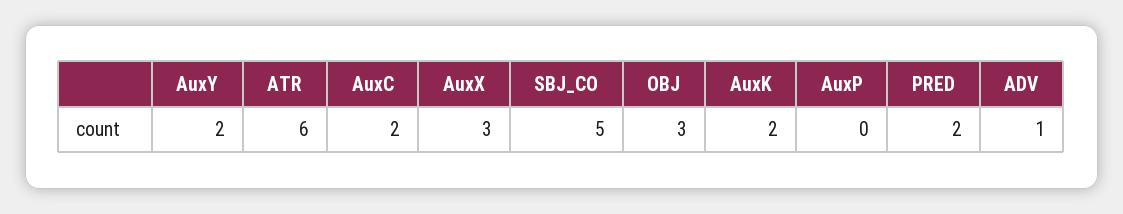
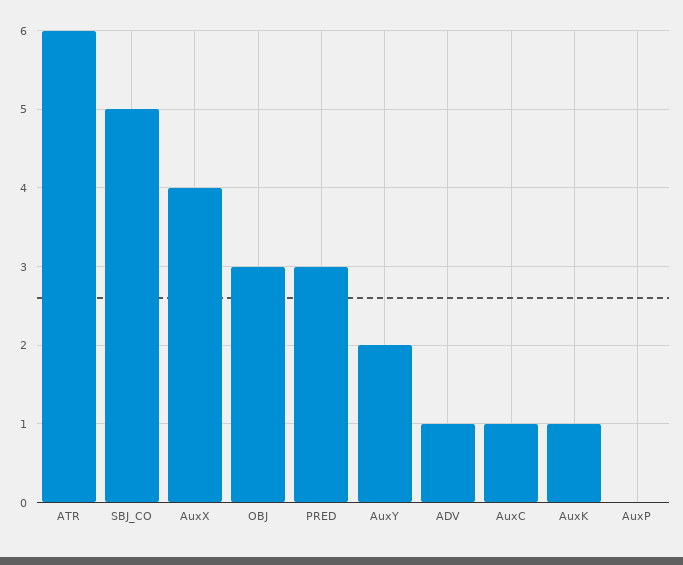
  {
    "AuxY": 2,
    "ATR": 6,
-   "AuxC": 2,
+   "AuxC": 1,
-   "AuxX": 3,
+   "AuxX": 4,
    "SBJ_CO": 5,
    "OBJ": 3,
-   "AuxK": 2,
+   "AuxK": 1,
    "AuxP": 0,
-   "PRED": 2,
+   "PRED": 3,
    "ADV": 1
  }

